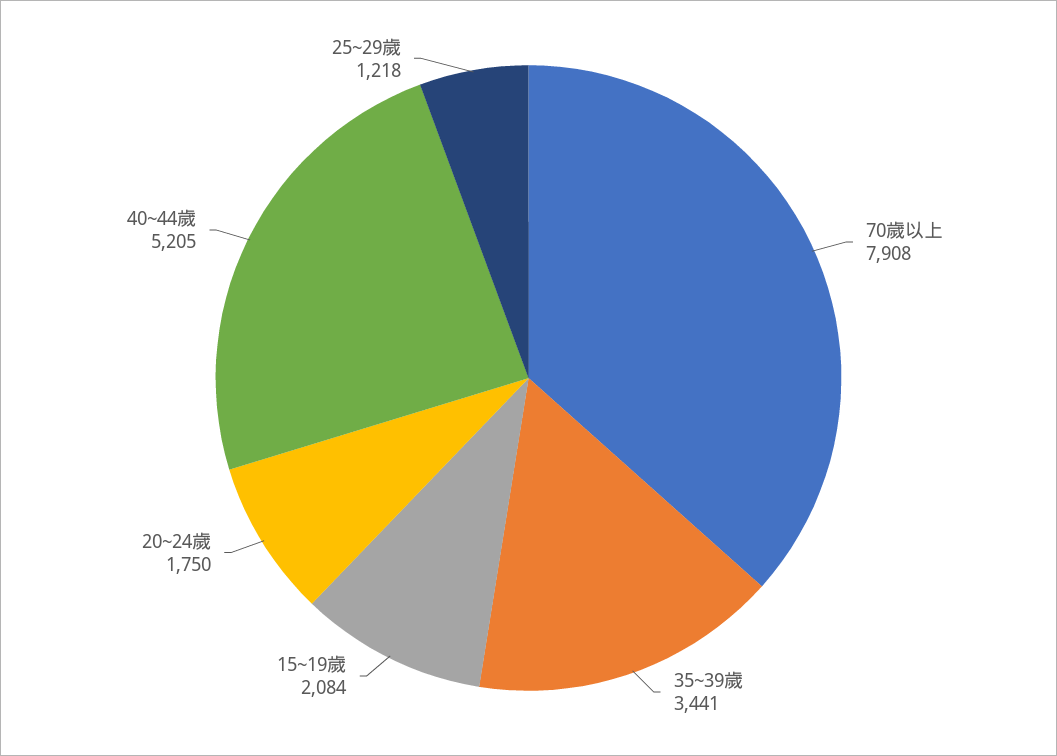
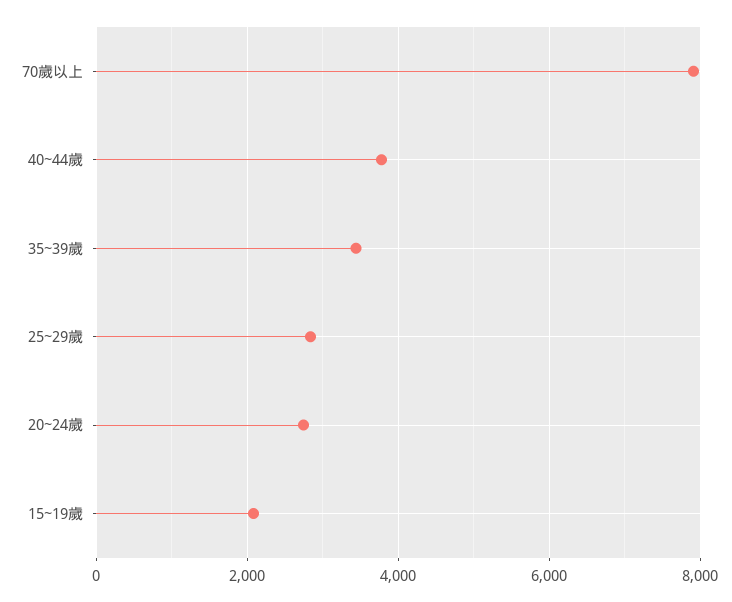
  {
    "70歲以上": 7908,
    "35~39歲": 3441,
    "15~19歲": 2084,
-   "20~24歲": 1750,
+   "20~24歲": 2800,
-   "40~44歲": 5205,
+   "40~44歲": 3800,
-   "25~29歲": 1218
+   "25~29歲": 2800
  }

